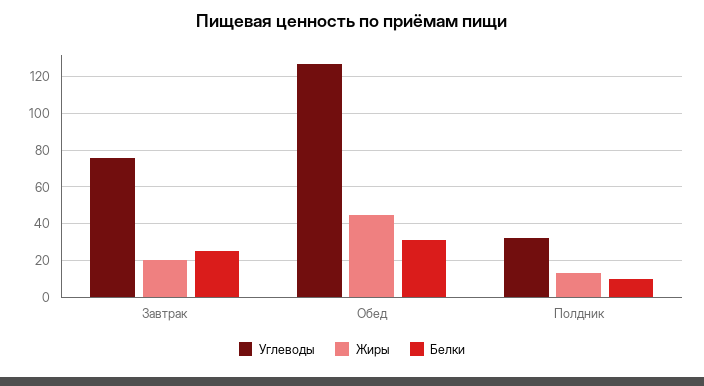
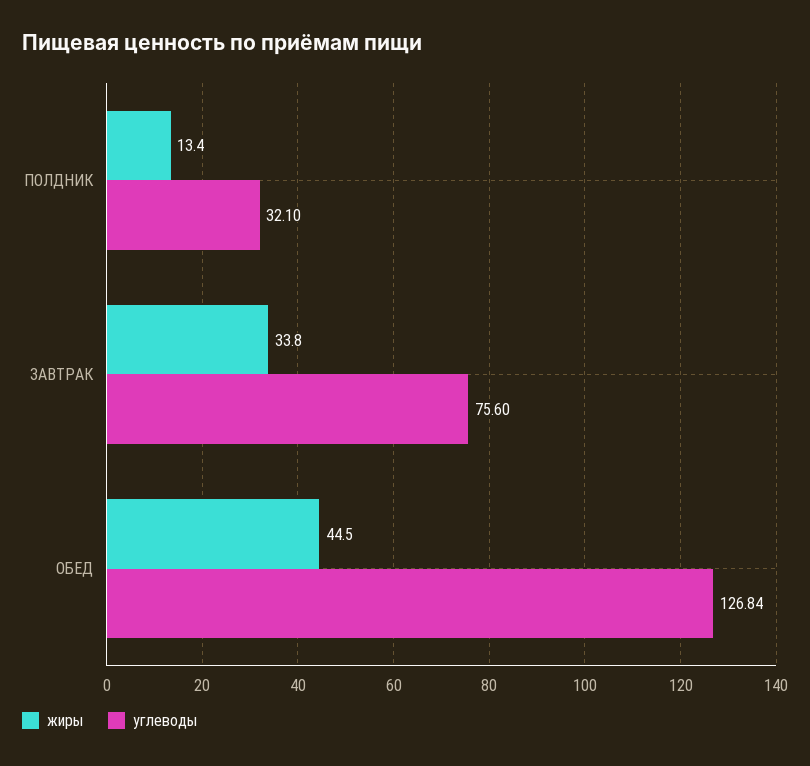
  {
    "Углеводы": {
      "Завтрак": 75.6,
      "Обед": 126.84,
      "Полдник": 32.1
    },
    "Жиры": {
-     "Завтрак": 20,
+     "Завтрак": 33.8,
      "Обед": 44.5,
      "Полдник": 13.4
-   },
+   }
-   "Белки": {
-     "Завтрак": 25,
-     "Обед": 30,
-     "Полдник": 10
-   }
  }

